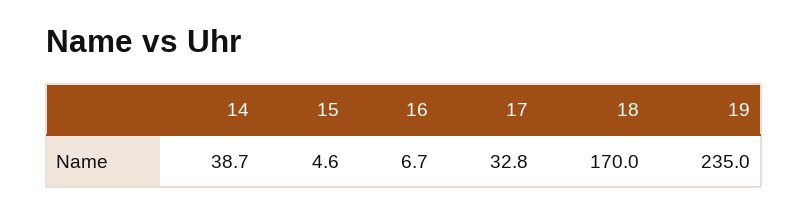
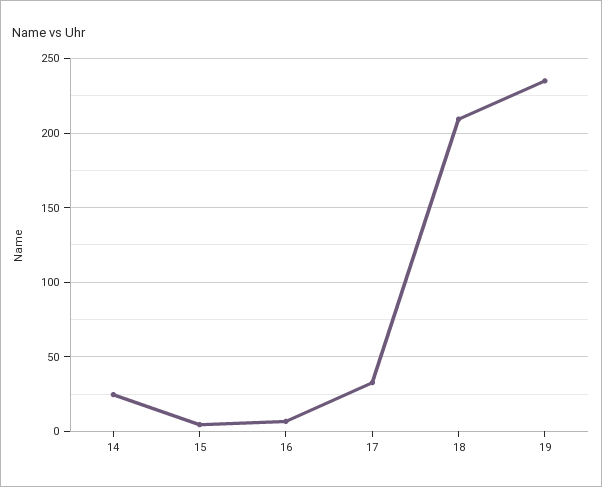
  {
-   "14": 38.7,
+   "14": 25,
    "15": 4.6,
    "16": 6.7,
    "17": 32.8,
-   "18": 170,
+   "18": 210,
    "19": 235
  }

